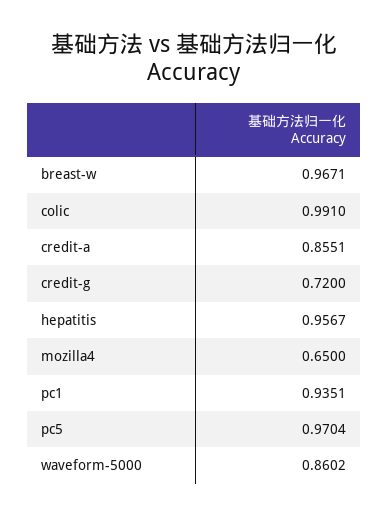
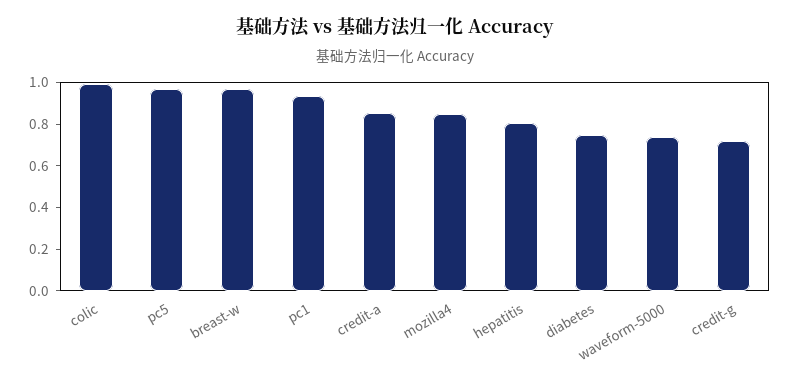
  {
    "breast-w": 0.9671,
    "colic": 0.991,
    "credit-a": 0.8551,
    "credit-g": 0.72,
-   "hepatitis": 0.9567,
+   "hepatitis": 0.8,
-   "mozilla4": 0.65,
+   "mozilla4": 0.85,
    "pc1": 0.9351,
    "pc5": 0.9704,
-   "waveform-5000": 0.8602
+   "waveform-5000": 0.75,
+   "diabetes": 0.75
  }

